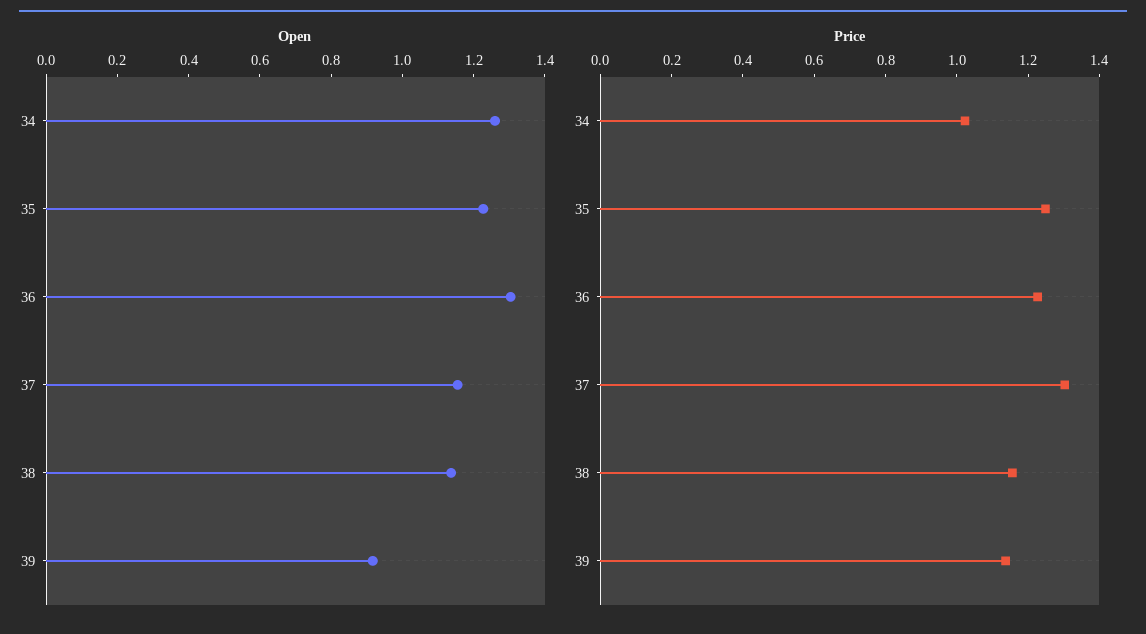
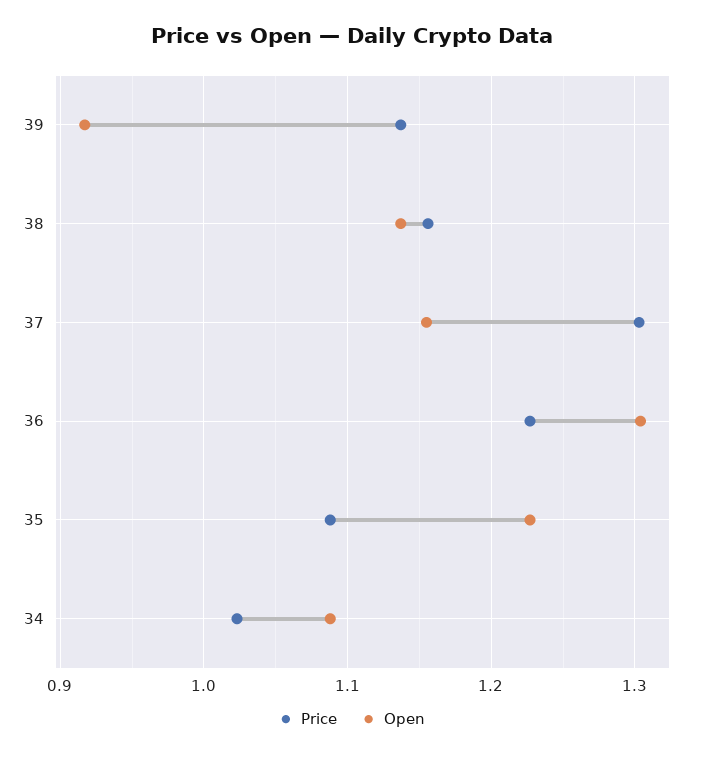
  {
    "Open": {
-     "34": 1.25,
+     "34": 1.09,
      "35": 1.23,
      "36": 1.3,
      "37": 1.16,
      "38": 1.14,
      "39": 0.92
    },
    "Price": {
      "34": 1.02,
-     "35": 1.25,
+     "35": 1.09,
      "36": 1.23,
      "37": 1.3,
      "38": 1.16,
      "39": 1.14
    }
  }

